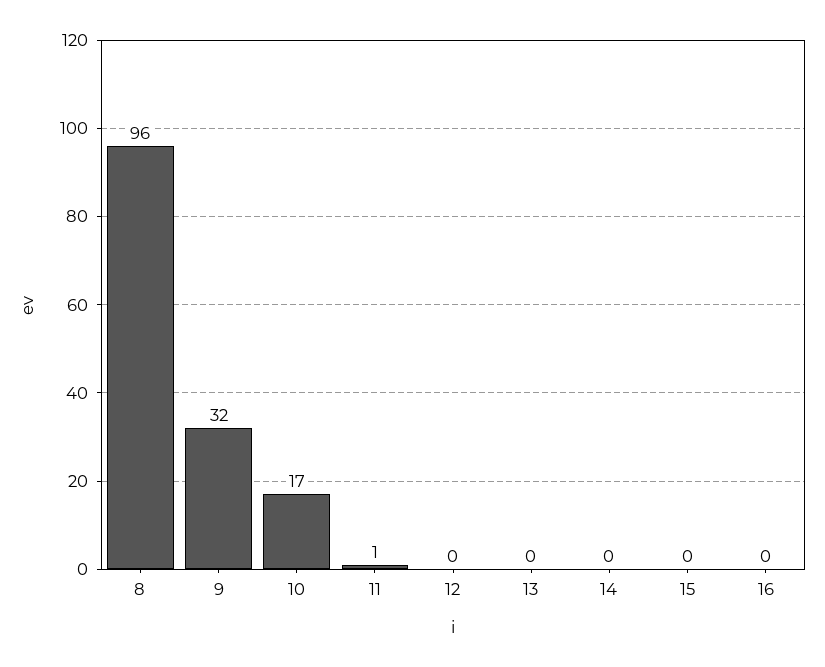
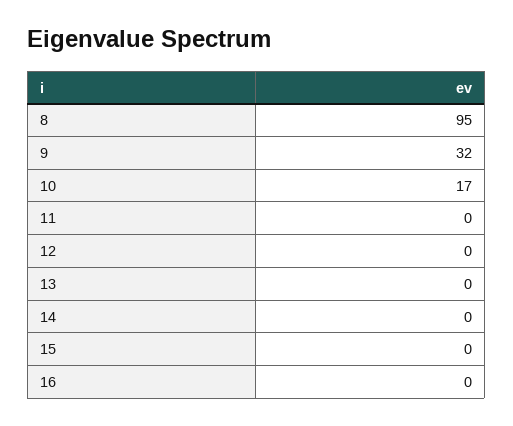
  {
-   "8": 96,
+   "8": 95,
    "9": 32,
    "10": 17,
-   "11": 1,
+   "11": 0,
    "12": 0,
    "13": 0,
    "14": 0,
    "15": 0,
    "16": 0
  }

